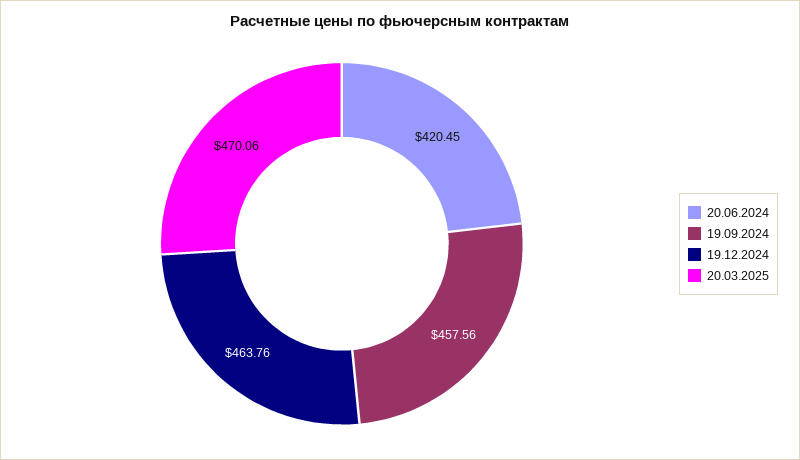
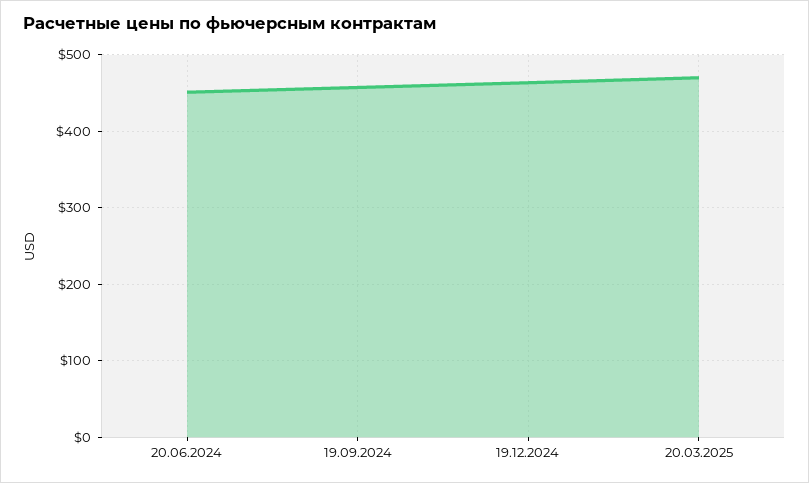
  {
-   "20.06.2024": 420.45,
+   "20.06.2024": 450,
    "19.09.2024": 457.56,
    "19.12.2024": 463.76,
    "20.03.2025": 470.06
  }

